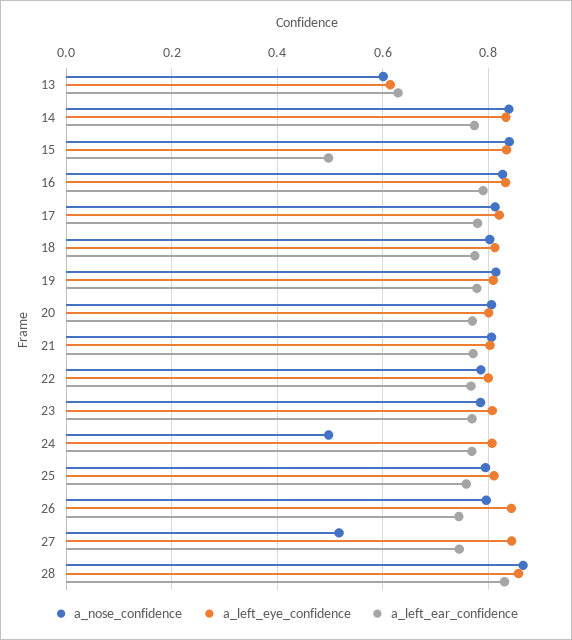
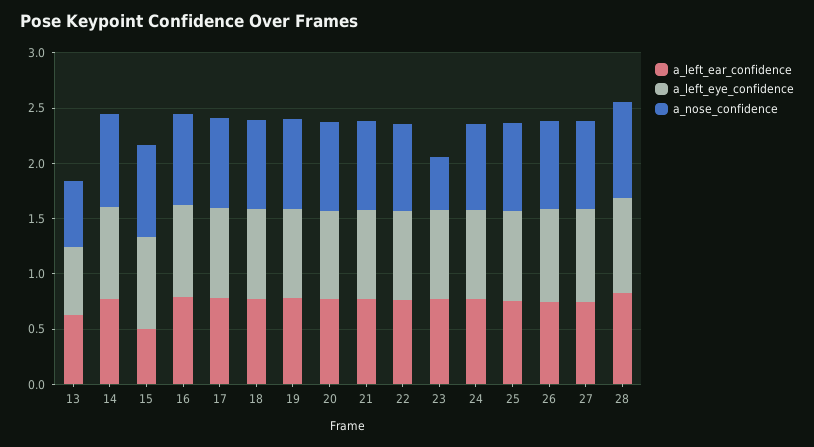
  {
    "a_nose_confidence": {
      "13": 0.6,
      "14": 0.84,
      "15": 0.84,
      "16": 0.82,
      "17": 0.82,
      "18": 0.8,
      "19": 0.82,
      "20": 0.8,
      "21": 0.8,
      "22": 0.78,
-     "23": 0.78,
+     "23": 0.5,
-     "24": 0.5,
+     "24": 0.8,
      "25": 0.8,
      "26": 0.8,
-     "27": 0.52,
+     "27": 0.8,
      "28": 0.86
    },
    "a_left_eye_confidence": {
      "13": 0.62,
      "14": 0.84,
      "15": 0.84,
      "16": 0.84,
      "17": 0.82,
      "18": 0.82,
      "19": 0.8,
      "20": 0.8,
      "21": 0.8,
      "22": 0.8,
      "23": 0.8,
      "24": 0.8,
      "25": 0.82,
      "26": 0.84,
      "27": 0.84,
      "28": 0.86
    },
    "a_left_ear_confidence": {
      "13": 0.62,
      "14": 0.78,
      "15": 0.5,
      "16": 0.8,
      "17": 0.78,
      "18": 0.78,
      "19": 0.78,
      "20": 0.76,
      "21": 0.78,
      "22": 0.76,
      "23": 0.76,
      "24": 0.76,
      "25": 0.76,
      "26": 0.74,
      "27": 0.74,
      "28": 0.84
    }
  }

